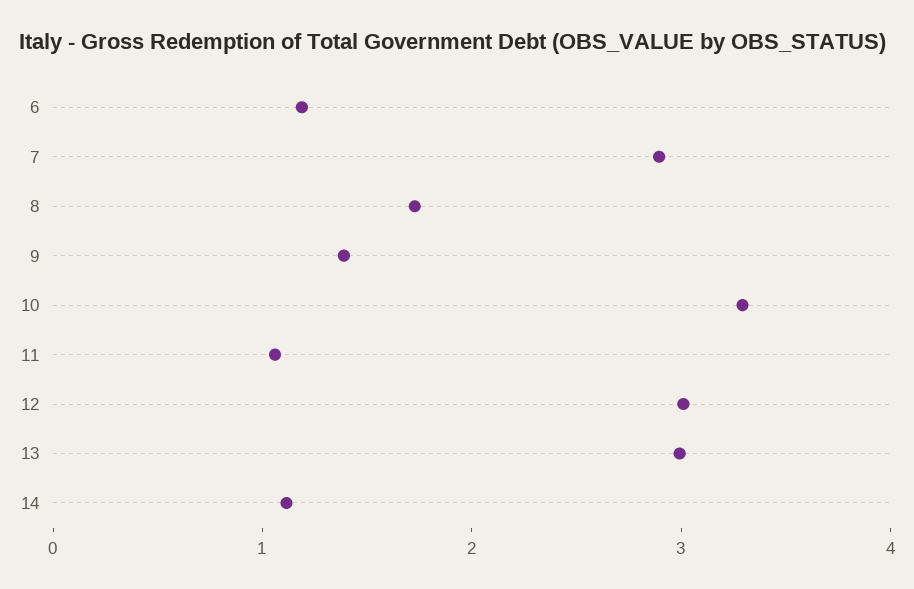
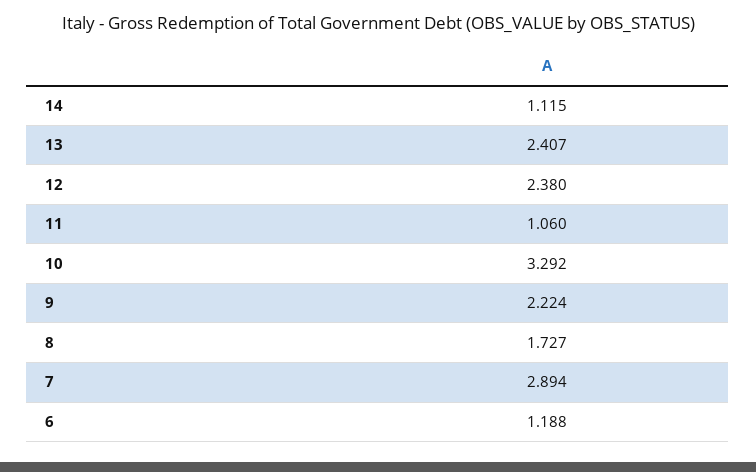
  {
    "6": 1.188,
    "7": 2.894,
    "8": 1.727,
-   "9": 1.4,
+   "9": 2.224,
    "10": 3.292,
    "11": 1.06,
-   "12": 3,
+   "12": 2.38,
-   "13": 3,
+   "13": 2.407,
    "14": 1.115
  }

